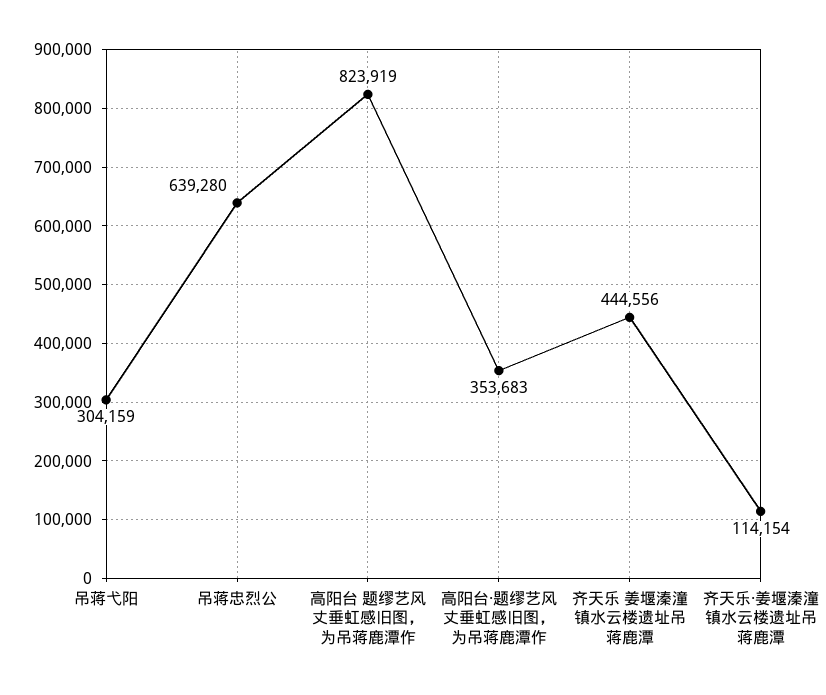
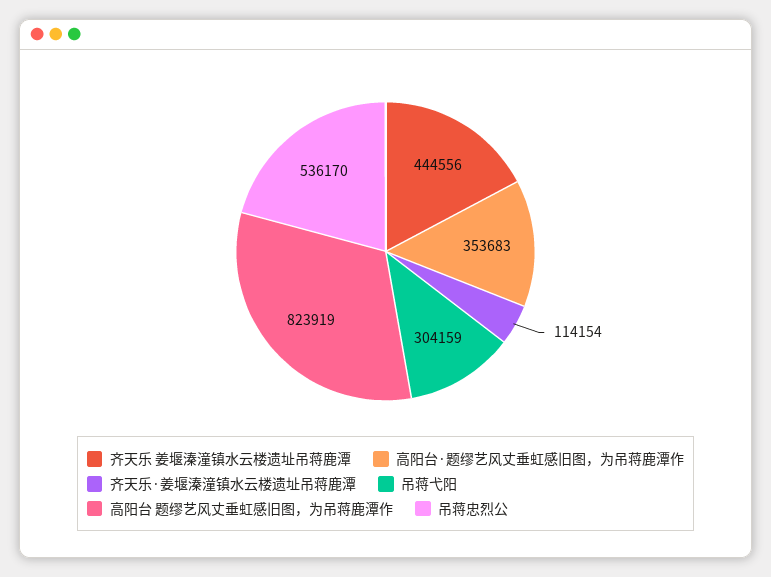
  {
    "吊蒋弋阳": 304159,
-   "吊蒋忠烈公": 639280,
+   "吊蒋忠烈公": 536170,
    "高阳台 题缪艺风丈垂虹感旧图，为吊蒋鹿潭作": 823919,
    "高阳台·题缪艺风丈垂虹感旧图，为吊蒋鹿潭作": 353683,
    "齐天乐 姜堰溱潼镇水云楼遗址吊蒋鹿潭": 444556,
    "齐天乐·姜堰溱潼镇水云楼遗址吊蒋鹿潭": 114154
  }

